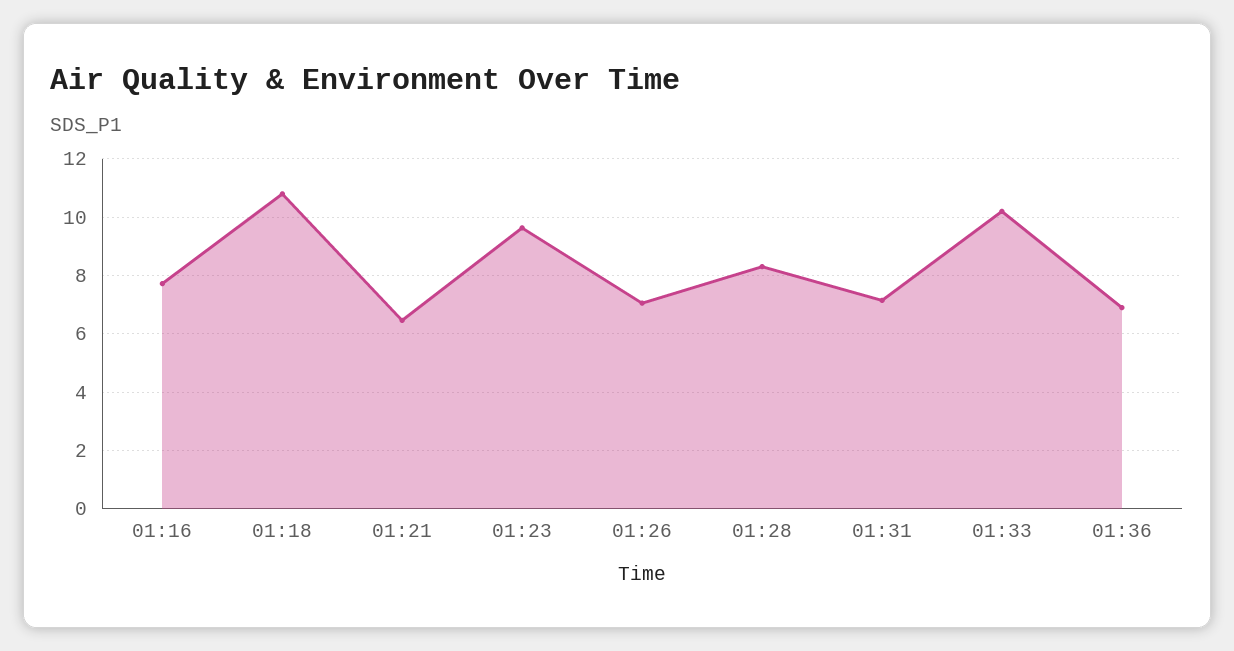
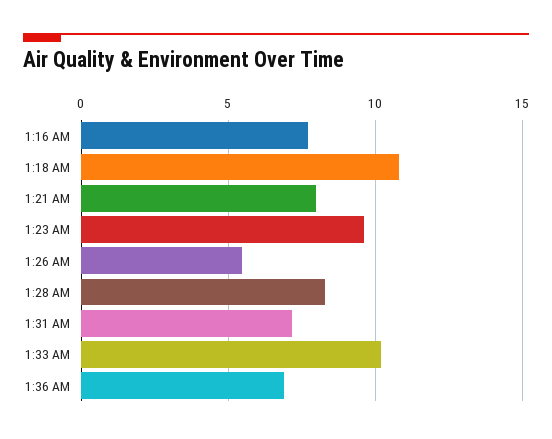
  {
    "01:16": 7.75,
    "01:18": 10.75,
-   "01:21": 6.5,
+   "01:21": 8,
    "01:23": 9.75,
-   "01:26": 7,
+   "01:26": 5.5,
    "01:28": 8.25,
    "01:31": 7.25,
    "01:33": 10.25,
    "01:36": 7
  }

